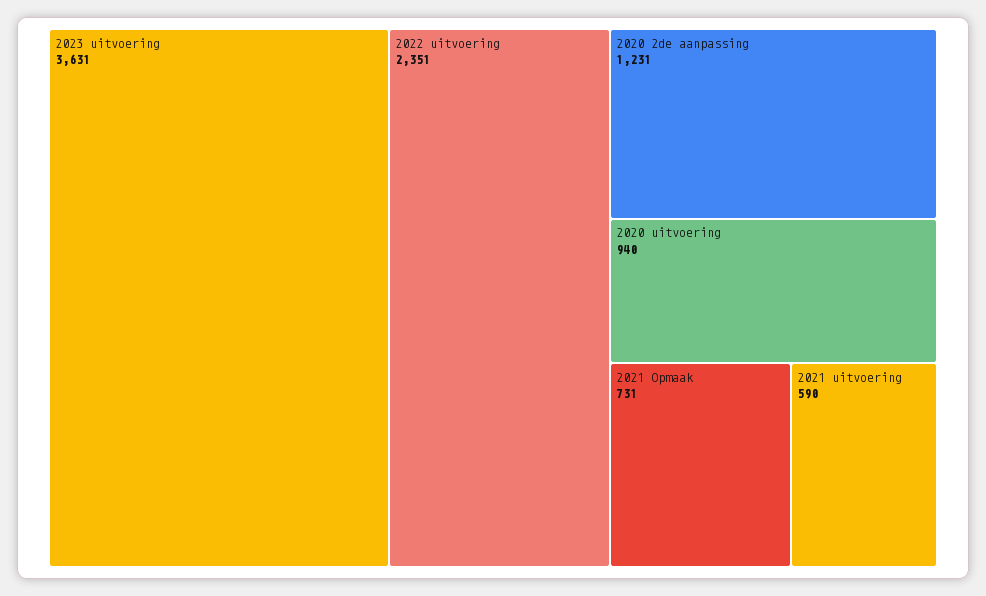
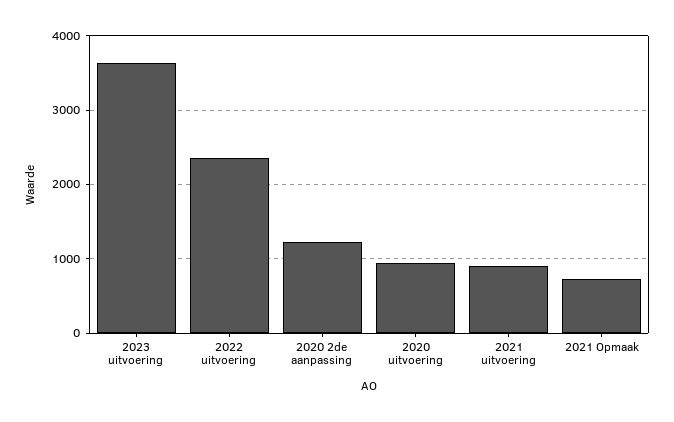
  {
    "2023 uitvoering": 3631,
    "2022 uitvoering": 2351,
    "2020 2de aanpassing": 1231,
    "2020 uitvoering": 940,
    "2021 Opmaak": 731,
-   "2021 uitvoering": 590
+   "2021 uitvoering": 900
  }

